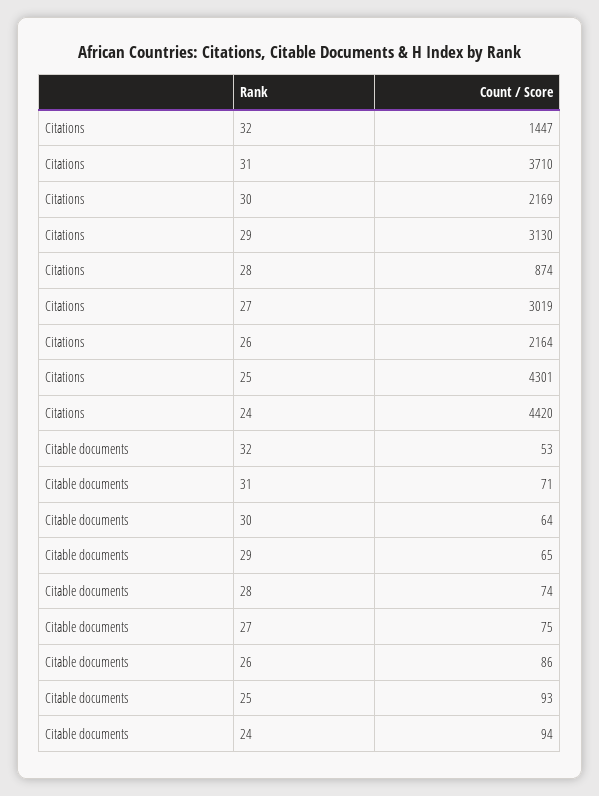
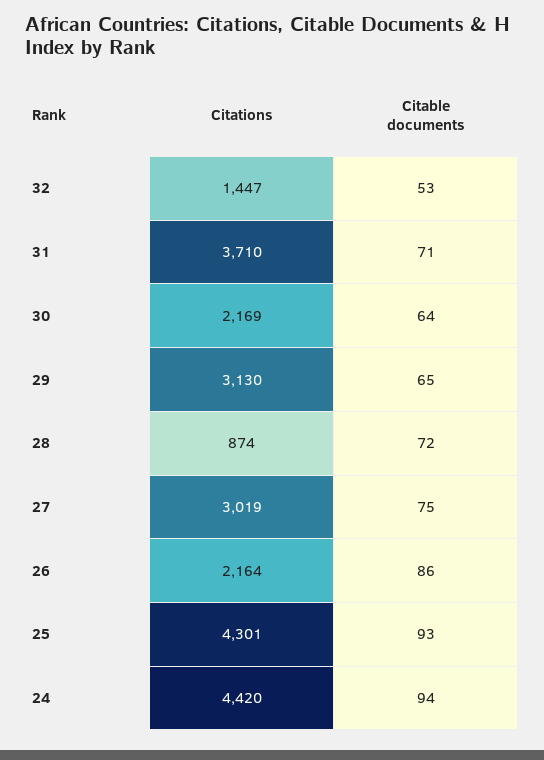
  {
    "Citations": {
      "32": 1447,
      "31": 3710,
      "30": 2169,
      "29": 3130,
      "28": 874,
      "27": 3019,
      "26": 2164,
      "25": 4301,
      "24": 4420
    },
    "Citable documents": {
      "32": 53,
      "31": 71,
      "30": 64,
      "29": 65,
-     "28": 74,
+     "28": 72,
      "27": 75,
      "26": 86,
      "25": 93,
      "24": 94
    }
  }

